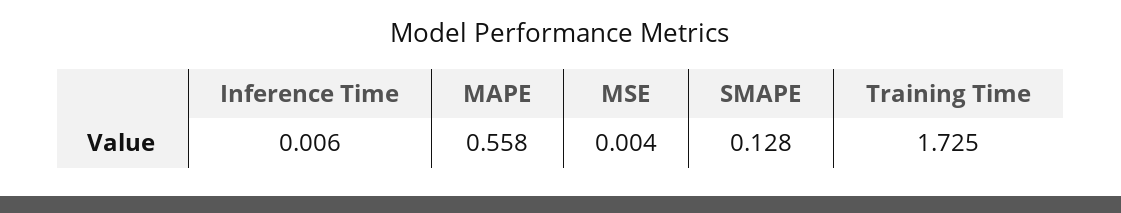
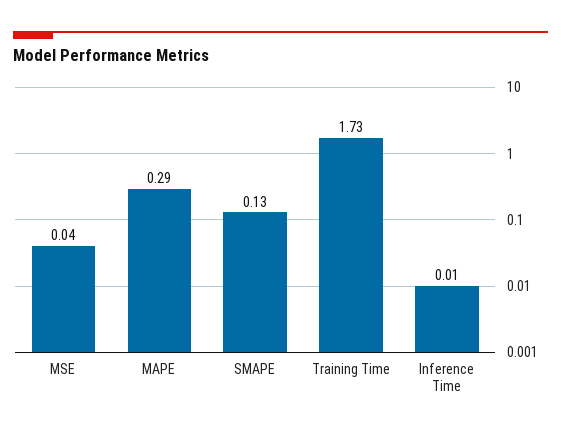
  {
    "Inference Time": 0.006,
-   "MAPE": 0.558,
+   "MAPE": 0.29,
-   "MSE": 0.004,
+   "MSE": 0.04,
    "SMAPE": 0.128,
    "Training Time": 1.725
  }

